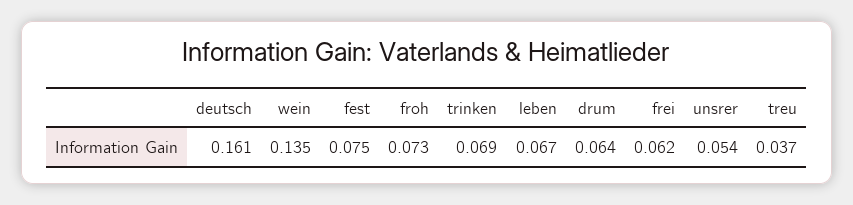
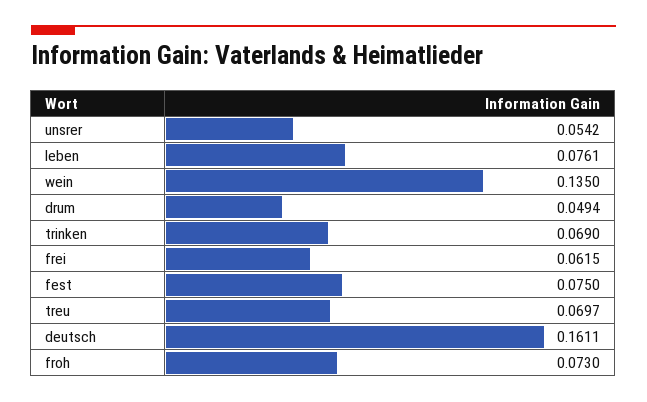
  {
    "deutsch": 0.1611,
    "wein": 0.135,
    "fest": 0.075,
    "froh": 0.073,
    "trinken": 0.069,
-   "leben": 0.067,
+   "leben": 0.0761,
-   "drum": 0.064,
+   "drum": 0.0494,
    "frei": 0.0615,
    "unsrer": 0.0542,
-   "treu": 0.037
+   "treu": 0.0697
  }

